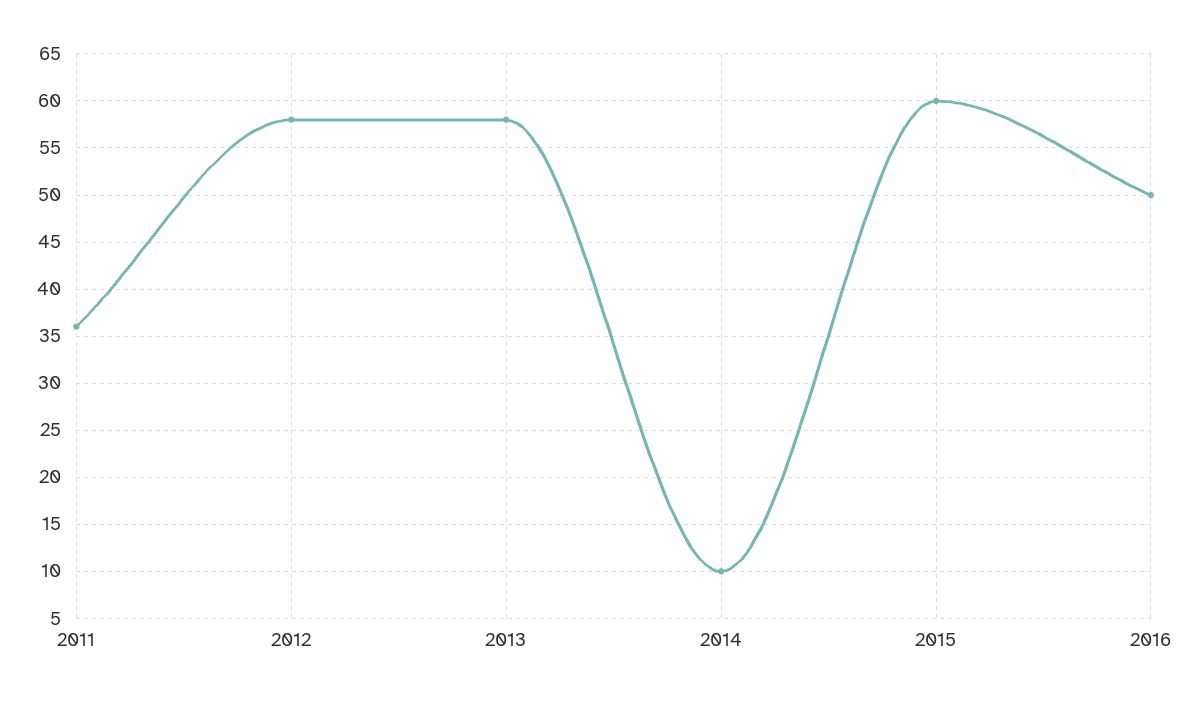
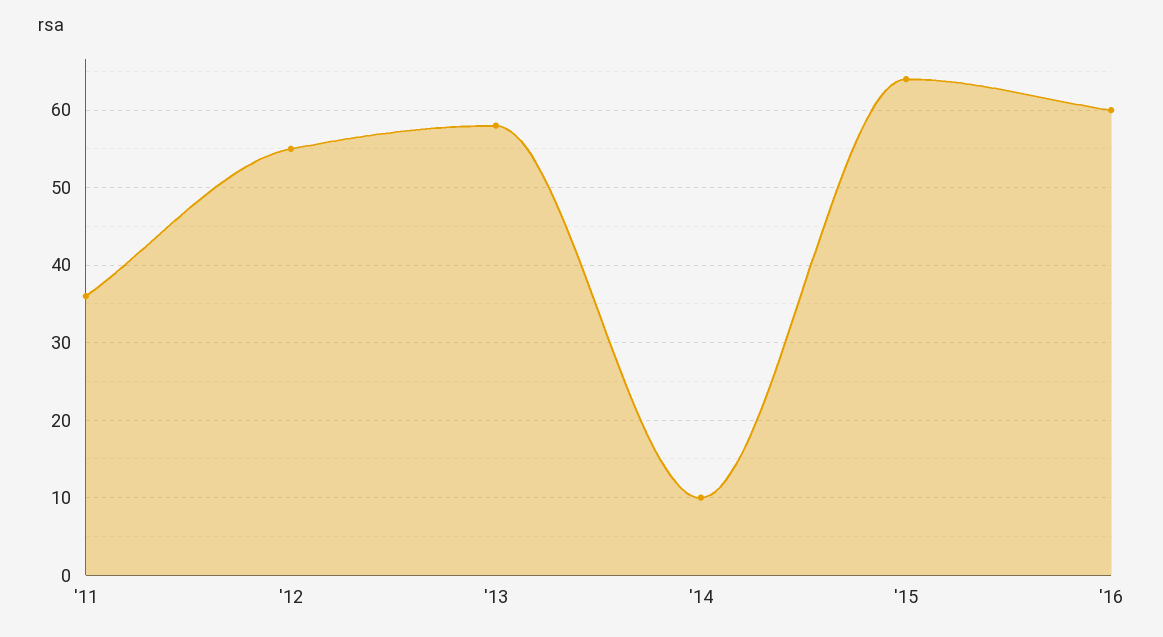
  {
    "2011": 36,
-   "2012": 58,
+   "2012": 55,
    "2013": 58,
    "2014": 10,
-   "2015": 60,
+   "2015": 64,
-   "2016": 50
+   "2016": 60
  }

